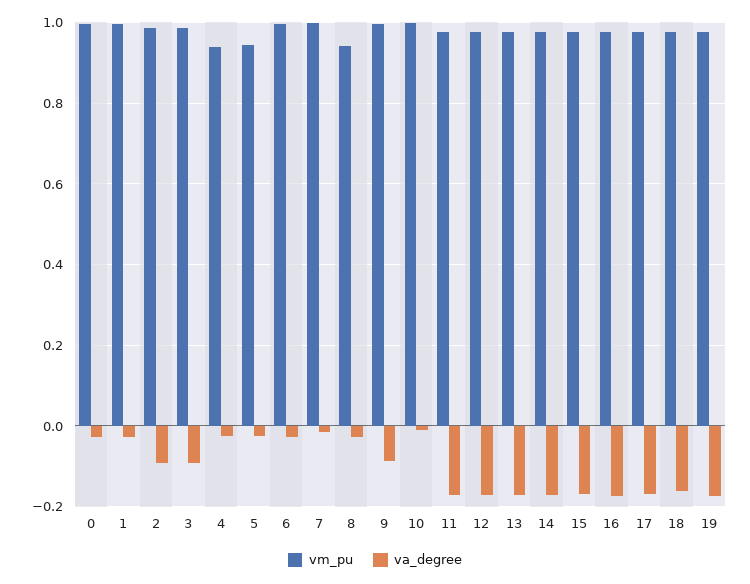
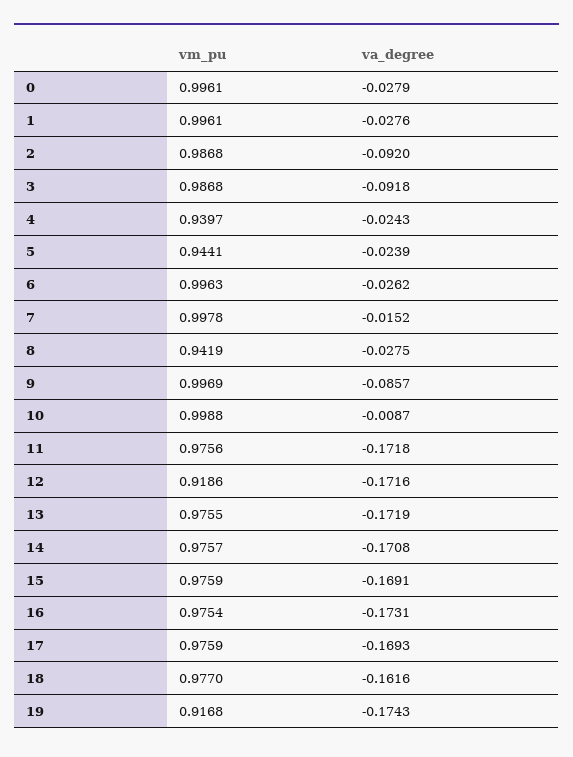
  {
    "vm_pu": {
      "0": 0.9961,
      "1": 0.9961,
      "2": 0.9868,
      "3": 0.9868,
      "4": 0.9397,
      "5": 0.9441,
      "6": 0.9963,
      "7": 0.9978,
      "8": 0.9419,
      "9": 0.9969,
      "10": 0.9988,
      "11": 0.9756,
-     "12": 0.98,
+     "12": 0.9186,
      "13": 0.9755,
      "14": 0.9757,
      "15": 0.9759,
      "16": 0.9754,
      "17": 0.9759,
      "18": 0.977,
-     "19": 0.98
+     "19": 0.9168
    },
    "va_degree": {
      "0": -0.0279,
      "1": -0.0276,
      "2": -0.092,
      "3": -0.0918,
      "4": -0.0243,
      "5": -0.0239,
      "6": -0.0262,
      "7": -0.0152,
      "8": -0.0275,
      "9": -0.0857,
      "10": -0.0087,
      "11": -0.1718,
      "12": -0.1716,
      "13": -0.1719,
      "14": -0.1708,
      "15": -0.1691,
      "16": -0.1731,
      "17": -0.1693,
      "18": -0.1616,
      "19": -0.1743
    }
  }

